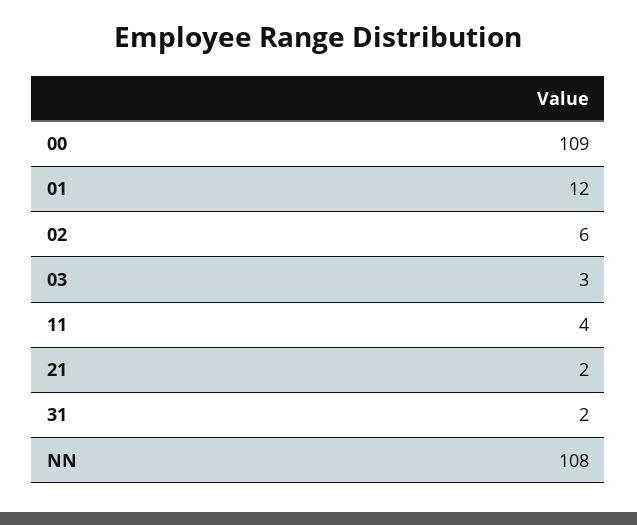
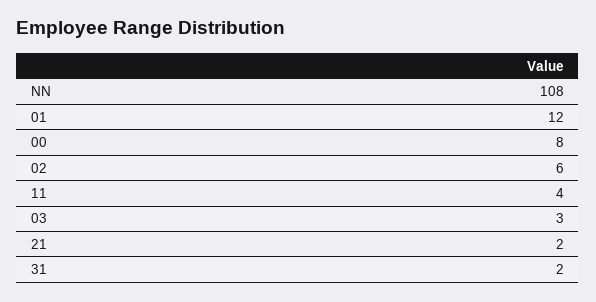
  {
-   "00": 109,
+   "00": 8,
    "01": 12,
    "02": 6,
    "03": 3,
    "11": 4,
    "21": 2,
    "31": 2,
    "NN": 108
  }

